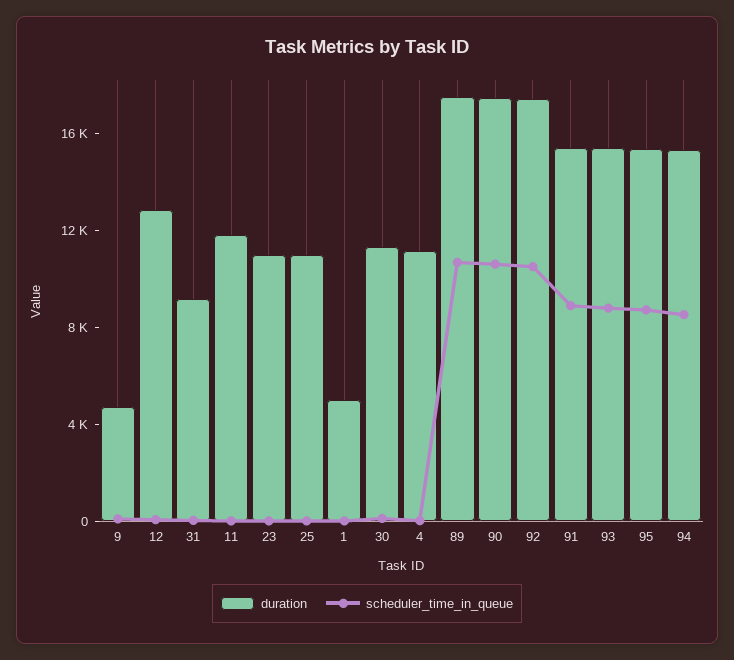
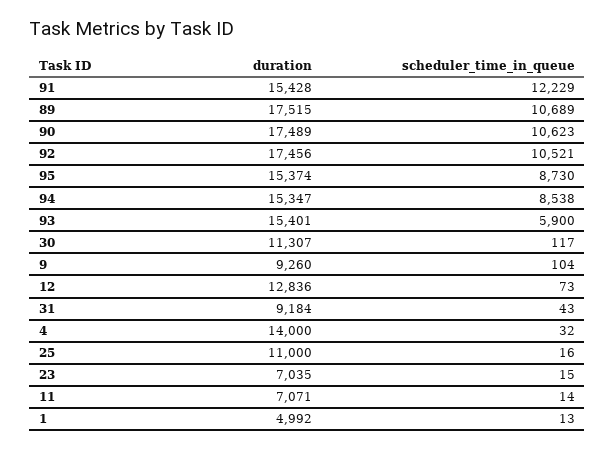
  {
    "duration": {
-     "9": 5000,
+     "9": 9260,
      "12": 12836,
      "31": 9184,
-     "11": 12000,
+     "11": 7071,
-     "23": 11000,
+     "23": 7035,
      "25": 11000,
      "1": 4992,
      "30": 11307,
-     "4": 11000,
+     "4": 14000,
      "89": 17515,
      "90": 17489,
      "92": 17456,
      "91": 15428,
      "93": 15401,
      "95": 15374,
      "94": 15347
    },
    "scheduler_time_in_queue": {
      "9": 104,
      "12": 73,
      "31": 43,
      "11": 14,
      "23": 15,
      "25": 16,
      "1": 13,
      "30": 117,
      "4": 32,
      "89": 10689,
      "90": 10623,
      "92": 10521,
-     "91": 9000,
+     "91": 12229,
-     "93": 9000,
+     "93": 5900,
      "95": 8730,
      "94": 8538
    }
  }

